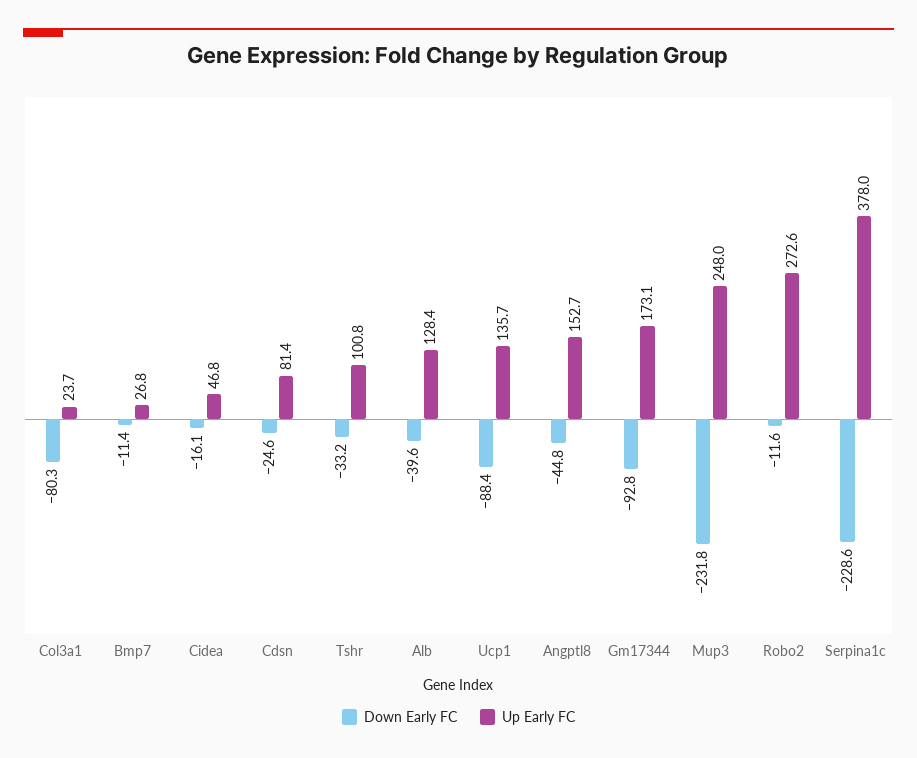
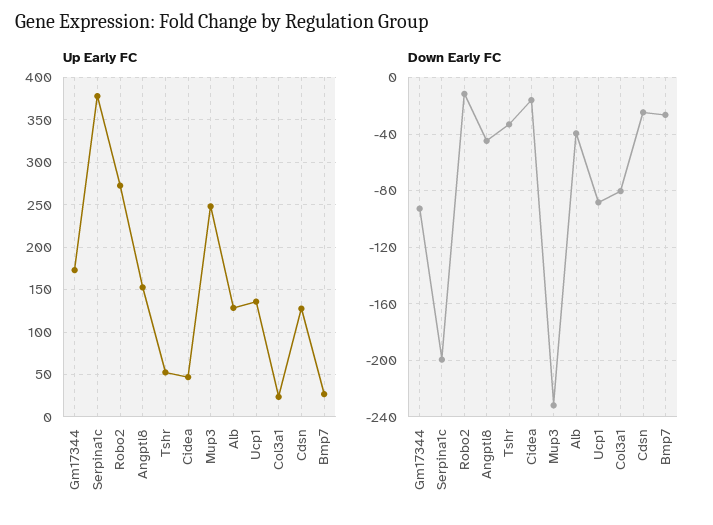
  {
    "Down Early FC": {
      "Col3a1": -80.3,
-     "Bmp7": -11.4,
+     "Bmp7": -25,
      "Cidea": -16.1,
      "Cdsn": -24.6,
      "Tshr": -33.2,
      "Alb": -39.6,
      "Ucp1": -88.4,
      "Angptl8": -44.8,
      "Gm17344": -92.8,
      "Mup3": -231.8,
      "Robo2": -11.6,
-     "Serpina1c": -228.6
+     "Serpina1c": -200
    },
    "Up Early FC": {
      "Col3a1": 23.7,
      "Bmp7": 26.8,
      "Cidea": 46.8,
-     "Cdsn": 81.4,
+     "Cdsn": 130,
-     "Tshr": 100.8,
+     "Tshr": 50,
      "Alb": 128.4,
      "Ucp1": 135.7,
      "Angptl8": 152.7,
      "Gm17344": 173.1,
      "Mup3": 248,
      "Robo2": 272.6,
      "Serpina1c": 378
    }
  }

